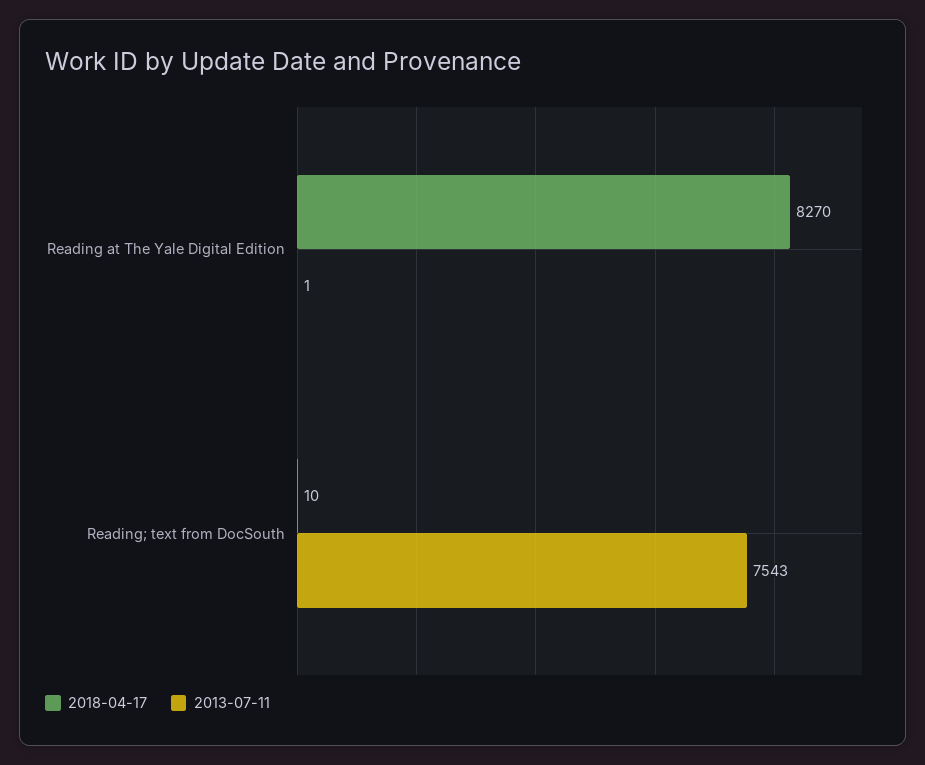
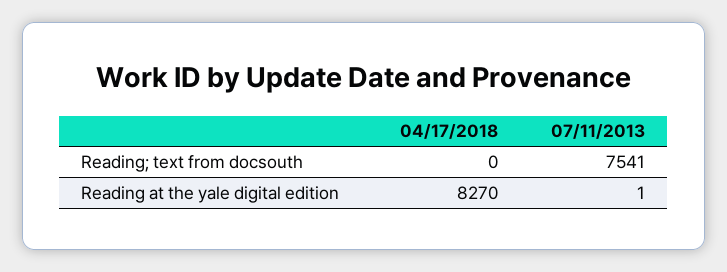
  {
    "2018-04-17": {
      "Reading at The Yale Digital Edition": 8270,
-     "Reading; text from DocSouth": 10
+     "Reading; text from DocSouth": 0
    },
    "2013-07-11": {
      "Reading at The Yale Digital Edition": 1,
-     "Reading; text from DocSouth": 7543
+     "Reading; text from DocSouth": 7541
    }
  }

